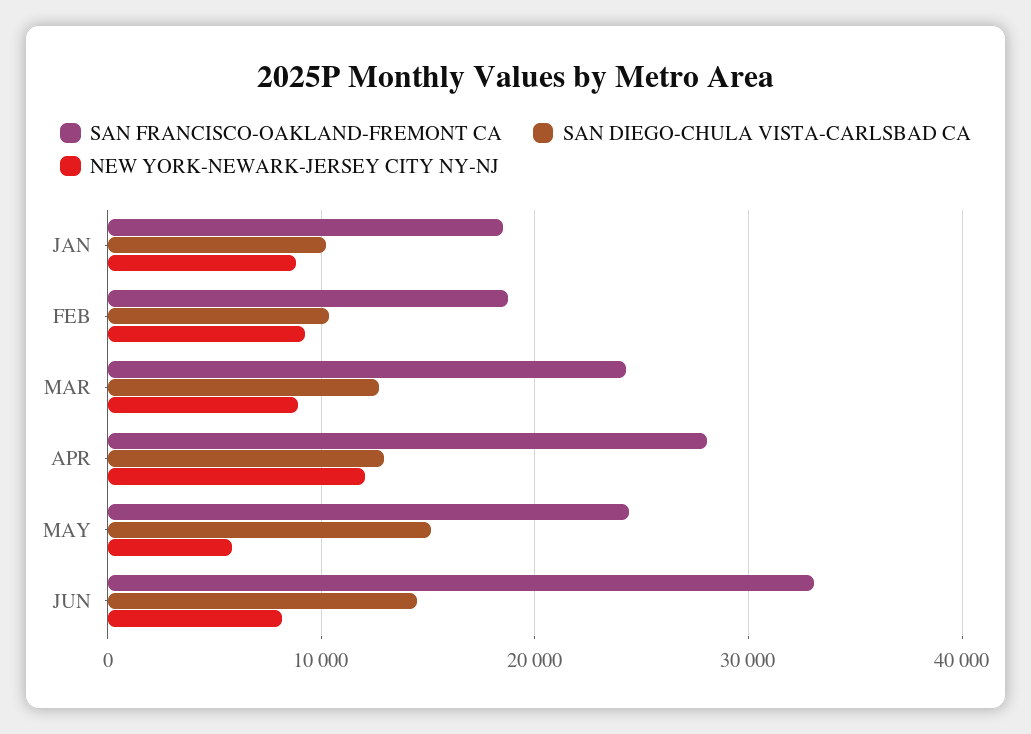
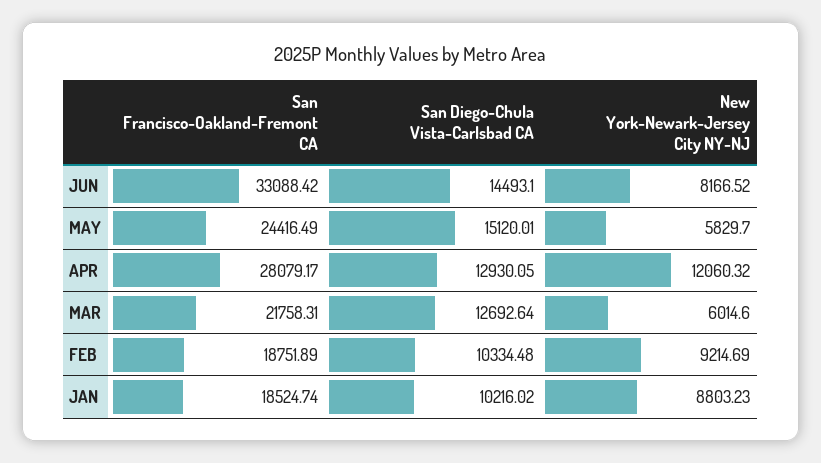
  {
    "SAN FRANCISCO-OAKLAND-FREMONT CA": {
      "JAN": 18524.74,
      "FEB": 18751.89,
-     "MAR": 24000,
+     "MAR": 21758.31,
      "APR": 28079.17,
      "MAY": 24416.49,
      "JUN": 33088.42
    },
    "SAN DIEGO-CHULA VISTA-CARLSBAD CA": {
      "JAN": 10216.02,
      "FEB": 10334.48,
      "MAR": 12692.64,
      "APR": 12930.05,
      "MAY": 15120.01,
      "JUN": 14493.1
    },
    "NEW YORK-NEWARK-JERSEY CITY NY-NJ": {
      "JAN": 8803.23,
      "FEB": 9214.69,
-     "MAR": 9000,
+     "MAR": 6014.6,
      "APR": 12060.32,
      "MAY": 5829.7,
      "JUN": 8166.52
    }
  }

